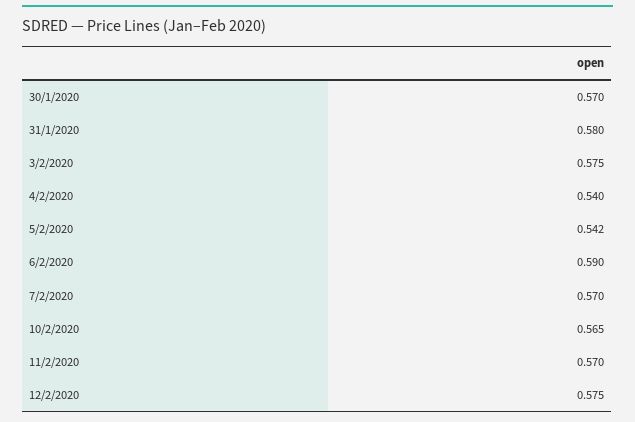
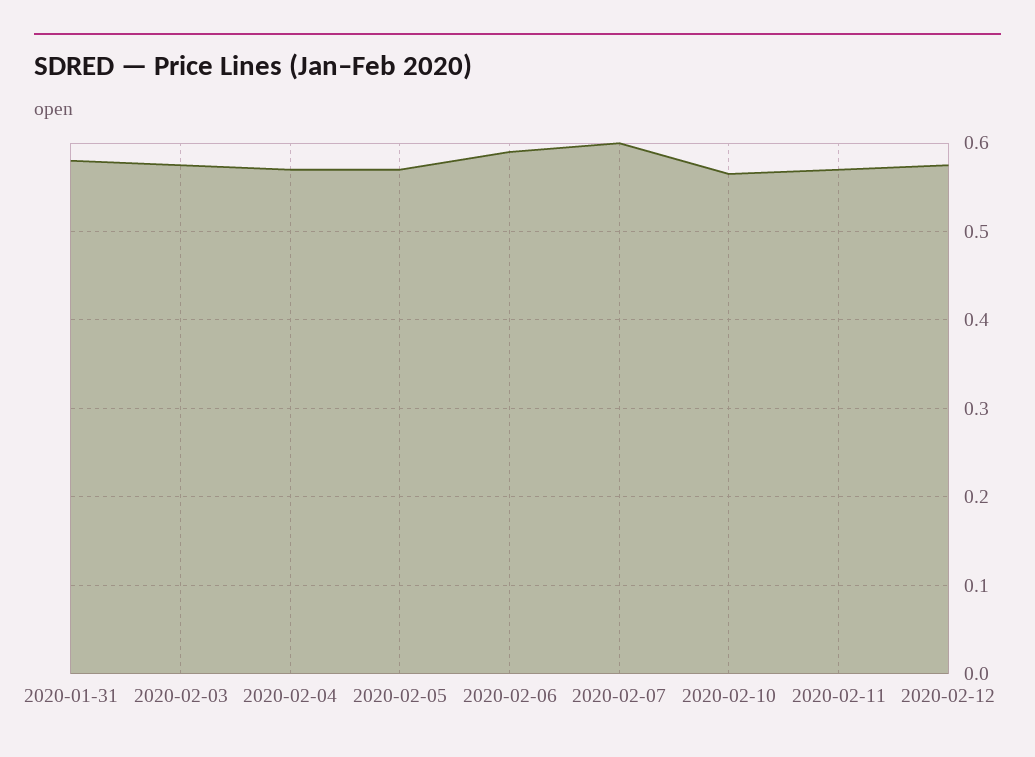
  {
-   "30/1/2020": 0.57,
    "31/1/2020": 0.58,
    "3/2/2020": 0.575,
-   "4/2/2020": 0.54,
+   "4/2/2020": 0.57,
-   "5/2/2020": 0.542,
+   "5/2/2020": 0.57,
    "6/2/2020": 0.59,
-   "7/2/2020": 0.57,
+   "7/2/2020": 0.6,
    "10/2/2020": 0.565,
    "11/2/2020": 0.57,
    "12/2/2020": 0.575
  }

